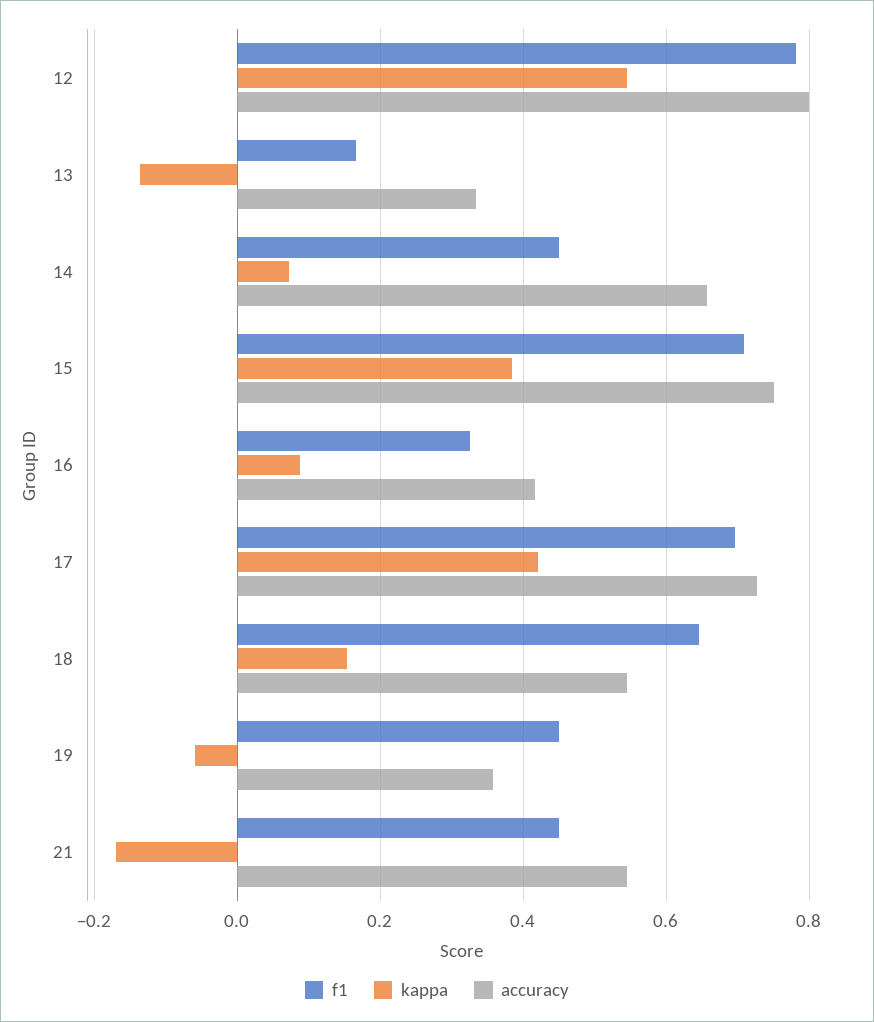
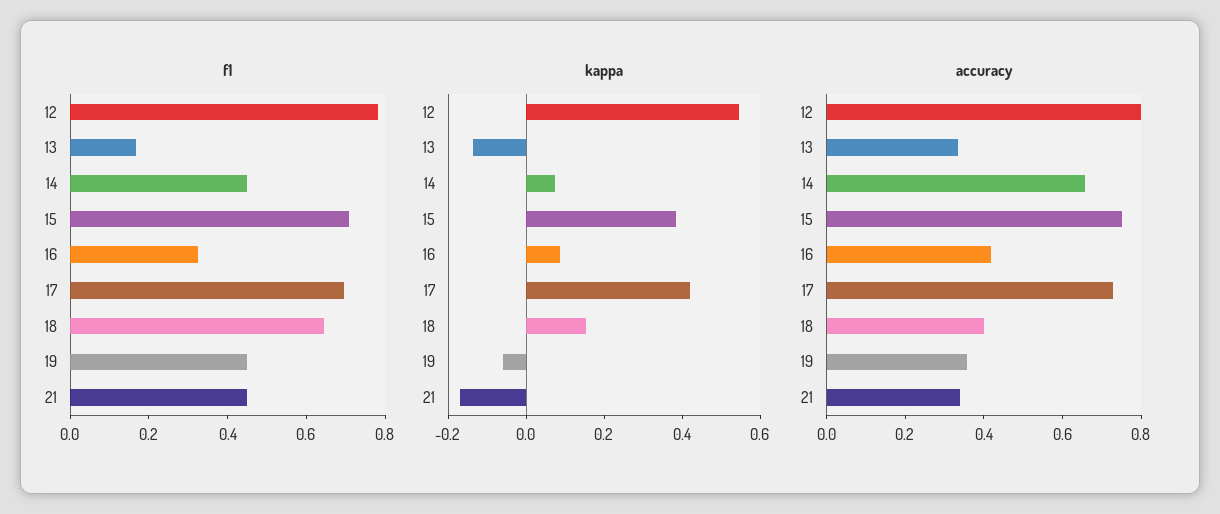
  {
    "f1": {
      "12": 0.78,
      "13": 0.16,
      "14": 0.46,
      "15": 0.7,
      "16": 0.32,
      "17": 0.7,
      "18": 0.64,
      "19": 0.46,
      "21": 0.44
    },
    "kappa": {
      "12": 0.54,
      "13": -0.14,
      "14": 0.08,
      "15": 0.38,
      "16": 0.08,
      "17": 0.42,
      "18": 0.16,
      "19": -0.06,
      "21": -0.18
    },
    "accuracy": {
      "12": 0.8,
      "13": 0.34,
      "14": 0.66,
      "15": 0.76,
      "16": 0.42,
      "17": 0.72,
-     "18": 0.54,
+     "18": 0.4,
      "19": 0.36,
-     "21": 0.54
+     "21": 0.35
    }
  }

